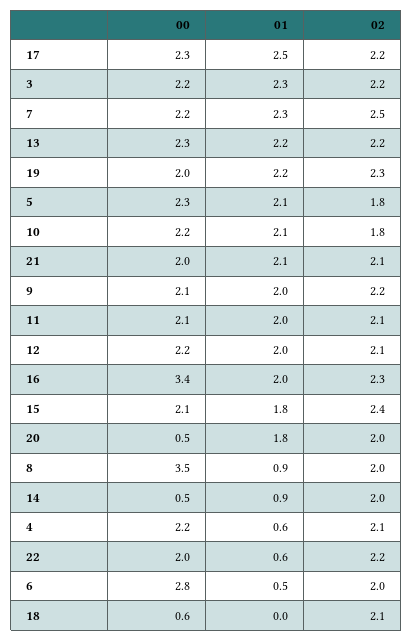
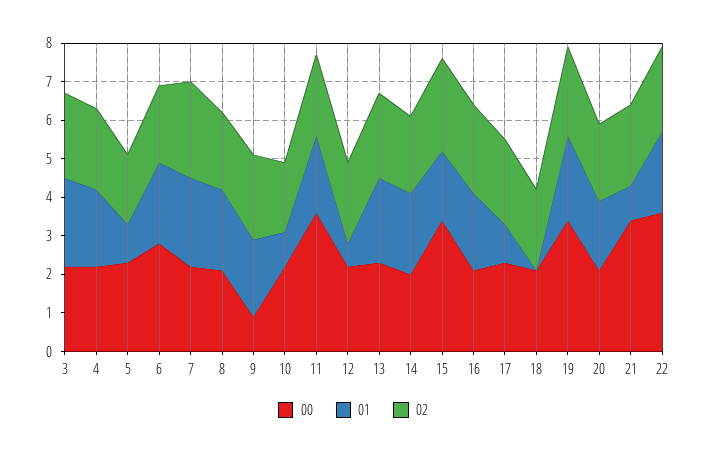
  {
    "00": {
      "17": 2.3,
      "3": 2.2,
      "7": 2.2,
      "13": 2.3,
-     "19": 2,
+     "19": 3.5,
      "5": 2.3,
      "10": 2.2,
-     "21": 2,
+     "21": 3.5,
-     "9": 2.1,
+     "9": 1,
-     "11": 2.1,
+     "11": 3.5,
      "12": 2.2,
-     "16": 3.4,
+     "16": 2,
-     "15": 2.1,
+     "15": 3.5,
-     "20": 0.5,
+     "20": 2,
-     "8": 3.5,
+     "8": 2,
-     "14": 0.5,
+     "14": 2,
      "4": 2.2,
-     "22": 2,
+     "22": 3.5,
      "6": 2.8,
-     "18": 0.6
+     "18": 2
    },
    "01": {
-     "17": 2.5,
+     "17": 1,
      "3": 2.3,
      "7": 2.3,
      "13": 2.2,
      "19": 2.2,
-     "5": 2.1,
+     "5": 1,
-     "10": 2.1,
+     "10": 1,
-     "21": 2.1,
+     "21": 1,
      "9": 2,
      "11": 2,
-     "12": 2,
+     "12": 0.5,
      "16": 2,
      "15": 1.8,
      "20": 1.8,
-     "8": 0.9,
+     "8": 2,
-     "14": 0.9,
+     "14": 2,
-     "4": 0.6,
+     "4": 2,
-     "22": 0.6,
+     "22": 2,
-     "6": 0.5,
+     "6": 2,
      "18": 0
    },
    "02": {
      "17": 2.2,
      "3": 2.2,
      "7": 2.5,
      "13": 2.2,
      "19": 2.3,
      "5": 1.8,
      "10": 1.8,
      "21": 2.1,
      "9": 2.2,
      "11": 2.1,
      "12": 2.1,
      "16": 2.3,
      "15": 2.4,
      "20": 2,
      "8": 2,
      "14": 2,
      "4": 2.1,
      "22": 2.2,
      "6": 2,
      "18": 2.1
    }
  }

